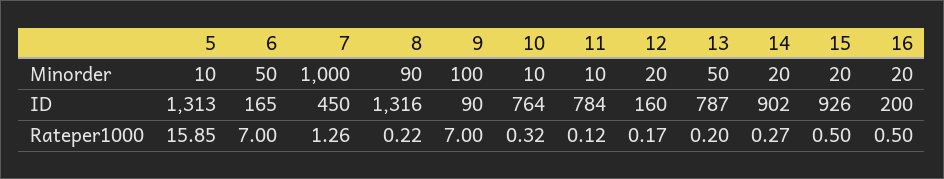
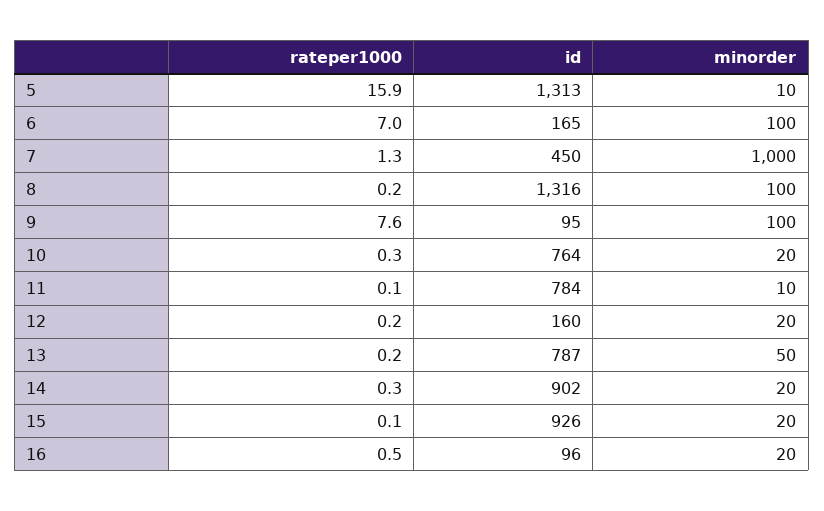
  {
    "5": {
      "Minorder": 10,
      "ID": 1313,
      "Rateper1000": 15.85
    },
    "6": {
-     "Minorder": 50,
+     "Minorder": 100,
      "ID": 165,
      "Rateper1000": 7
    },
    "7": {
      "Minorder": 1000,
      "ID": 450,
      "Rateper1000": 1.26
    },
    "8": {
-     "Minorder": 90,
+     "Minorder": 100,
      "ID": 1316,
      "Rateper1000": 0.22
    },
    "9": {
      "Minorder": 100,
-     "ID": 90,
+     "ID": 95,
-     "Rateper1000": 7
+     "Rateper1000": 7.6
    },
    "10": {
-     "Minorder": 10,
+     "Minorder": 20,
      "ID": 764,
      "Rateper1000": 0.32
    },
    "11": {
      "Minorder": 10,
      "ID": 784,
      "Rateper1000": 0.12
    },
    "12": {
      "Minorder": 20,
      "ID": 160,
      "Rateper1000": 0.17
    },
    "13": {
      "Minorder": 50,
      "ID": 787,
      "Rateper1000": 0.2
    },
    "14": {
      "Minorder": 20,
      "ID": 902,
      "Rateper1000": 0.27
    },
    "15": {
      "Minorder": 20,
      "ID": 926,
-     "Rateper1000": 0.5
+     "Rateper1000": 0.1
    },
    "16": {
      "Minorder": 20,
-     "ID": 200,
+     "ID": 96,
      "Rateper1000": 0.5
    }
  }

